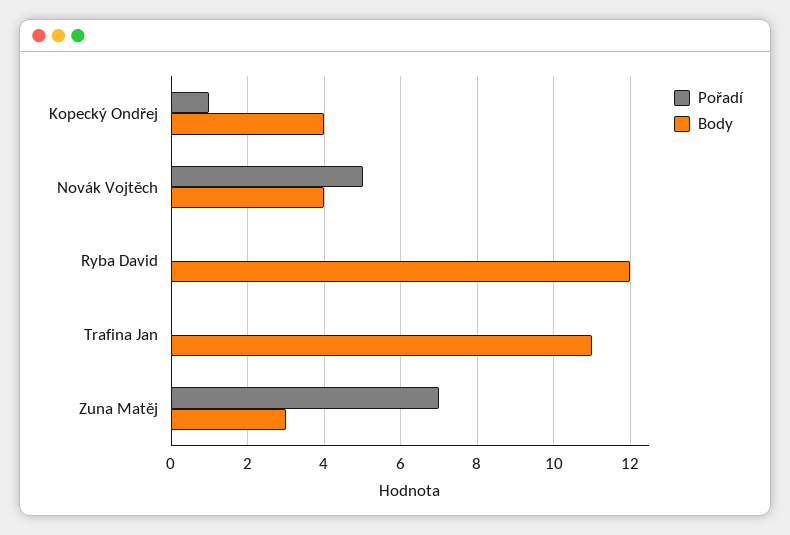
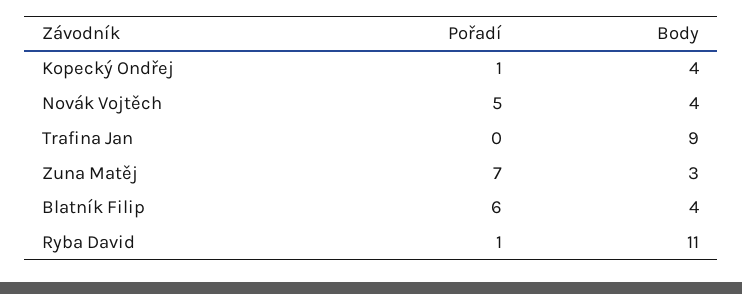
  {
    "Pořadí": {
      "Kopecký Ondřej": 1,
      "Novák Vojtěch": 5,
-     "Ryba David": 0,
+     "Ryba David": 1,
      "Trafina Jan": 0,
-     "Zuna Matěj": 7
+     "Zuna Matěj": 7,
+     "Blatník Filip": 6
    },
    "Body": {
      "Kopecký Ondřej": 4,
      "Novák Vojtěch": 4,
-     "Ryba David": 12,
+     "Ryba David": 11,
-     "Trafina Jan": 11,
+     "Trafina Jan": 9,
-     "Zuna Matěj": 3
+     "Zuna Matěj": 3,
+     "Blatník Filip": 4
    }
  }

